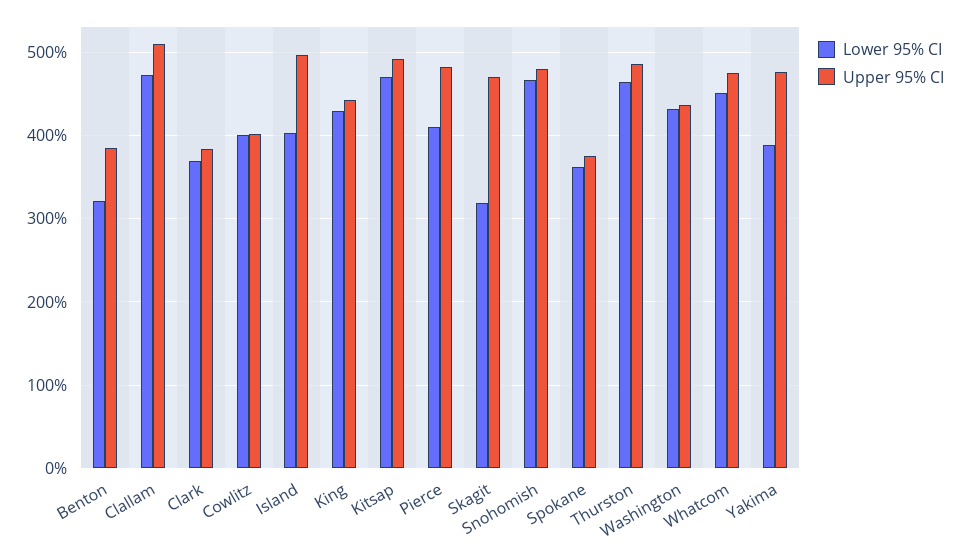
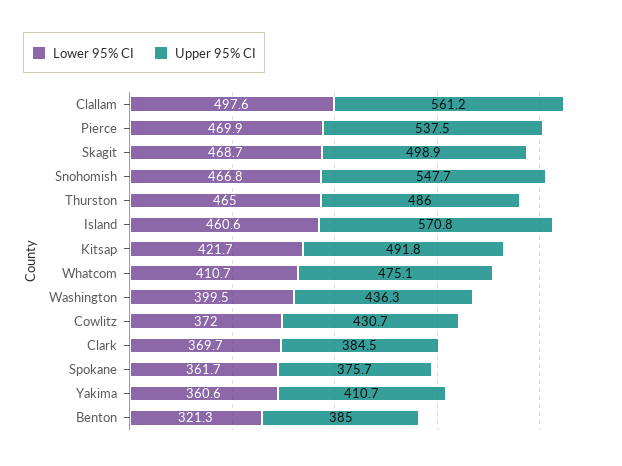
  {
    "Lower 95% CI": {
      "Benton": 321.3,
-     "Clallam": 470,
+     "Clallam": 497.6,
      "Clark": 369.7,
-     "Cowlitz": 400,
+     "Cowlitz": 372,
-     "Island": 400,
+     "Island": 460.6,
-     "King": 430,
-     "Kitsap": 470,
+     "Kitsap": 421.7,
-     "Pierce": 410,
+     "Pierce": 469.9,
-     "Skagit": 320,
+     "Skagit": 468.7,
      "Snohomish": 466.8,
      "Spokane": 361.7,
      "Thurston": 465,
-     "Washington": 430,
+     "Washington": 399.5,
-     "Whatcom": 450,
+     "Whatcom": 410.7,
-     "Yakima": 390
+     "Yakima": 360.6
    },
    "Upper 95% CI": {
      "Benton": 385,
-     "Clallam": 510,
+     "Clallam": 561.2,
      "Clark": 384.5,
-     "Cowlitz": 400,
+     "Cowlitz": 430.7,
-     "Island": 500,
+     "Island": 570.8,
-     "King": 440,
      "Kitsap": 491.8,
-     "Pierce": 480,
+     "Pierce": 537.5,
-     "Skagit": 470,
+     "Skagit": 498.9,
-     "Snohomish": 480,
+     "Snohomish": 547.7,
      "Spokane": 375.7,
      "Thurston": 486,
      "Washington": 436.3,
      "Whatcom": 475.1,
-     "Yakima": 480
+     "Yakima": 410.7
    }
  }

